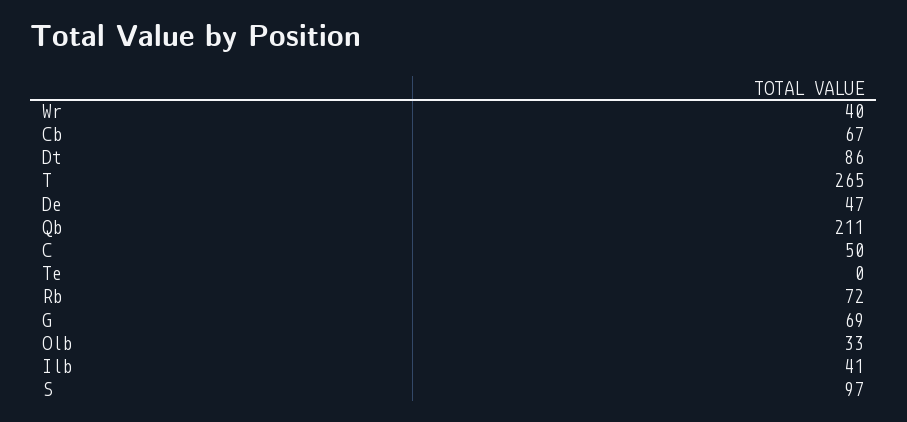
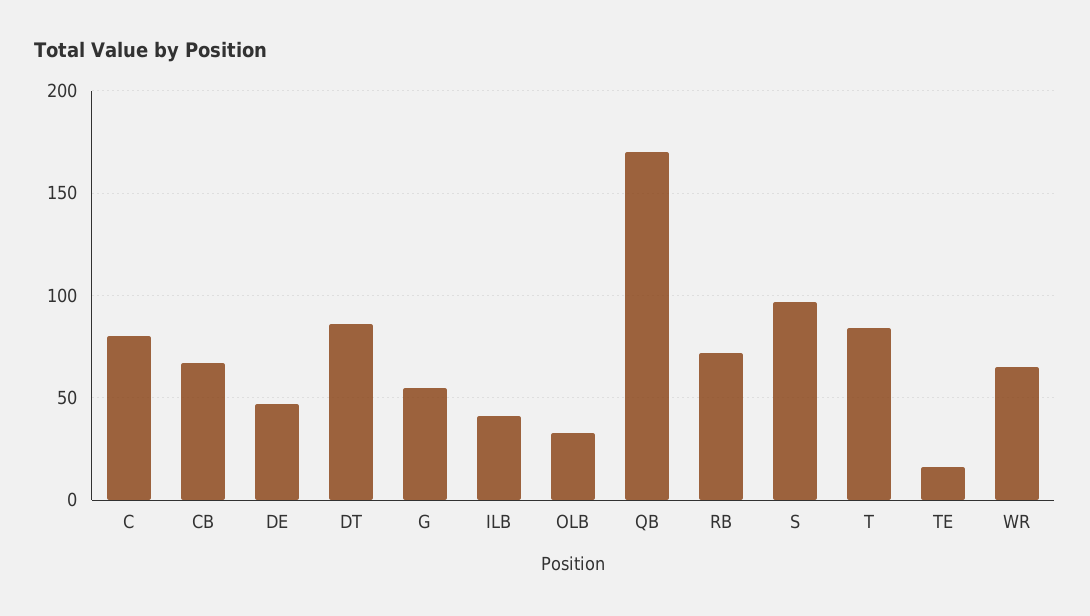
  {
-   "Wr": 40,
+   "Wr": 65,
    "Cb": 67,
    "Dt": 86,
-   "T": 265,
+   "T": 85,
    "De": 47,
-   "Qb": 211,
+   "Qb": 170,
-   "C": 50,
+   "C": 80,
-   "Te": 0,
+   "Te": 15,
    "Rb": 72,
-   "G": 69,
+   "G": 55,
    "Olb": 33,
    "Ilb": 41,
    "S": 97
  }

